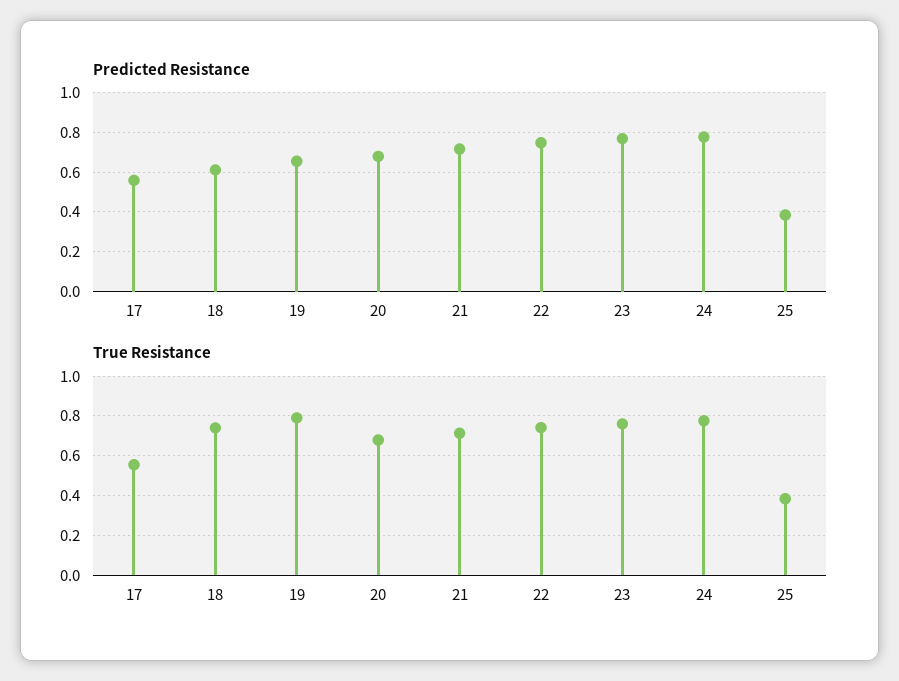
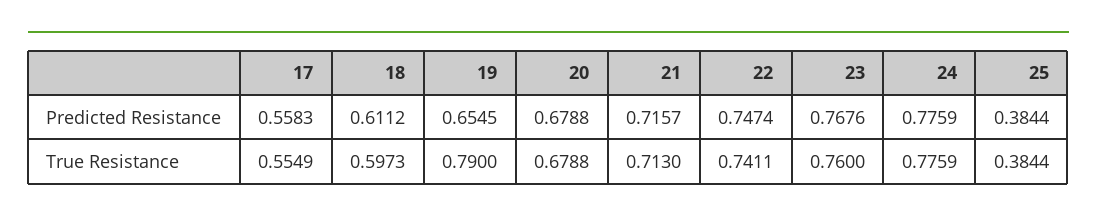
  {
    "Predicted Resistance": {
      "17": 0.5583,
      "18": 0.6112,
      "19": 0.6545,
      "20": 0.6788,
      "21": 0.7157,
      "22": 0.7474,
      "23": 0.7676,
      "24": 0.7759,
      "25": 0.3844
    },
    "True Resistance": {
      "17": 0.5549,
-     "18": 0.75,
+     "18": 0.5973,
      "19": 0.79,
      "20": 0.6788,
      "21": 0.713,
      "22": 0.7411,
      "23": 0.76,
      "24": 0.7759,
      "25": 0.3844
    }
  }

